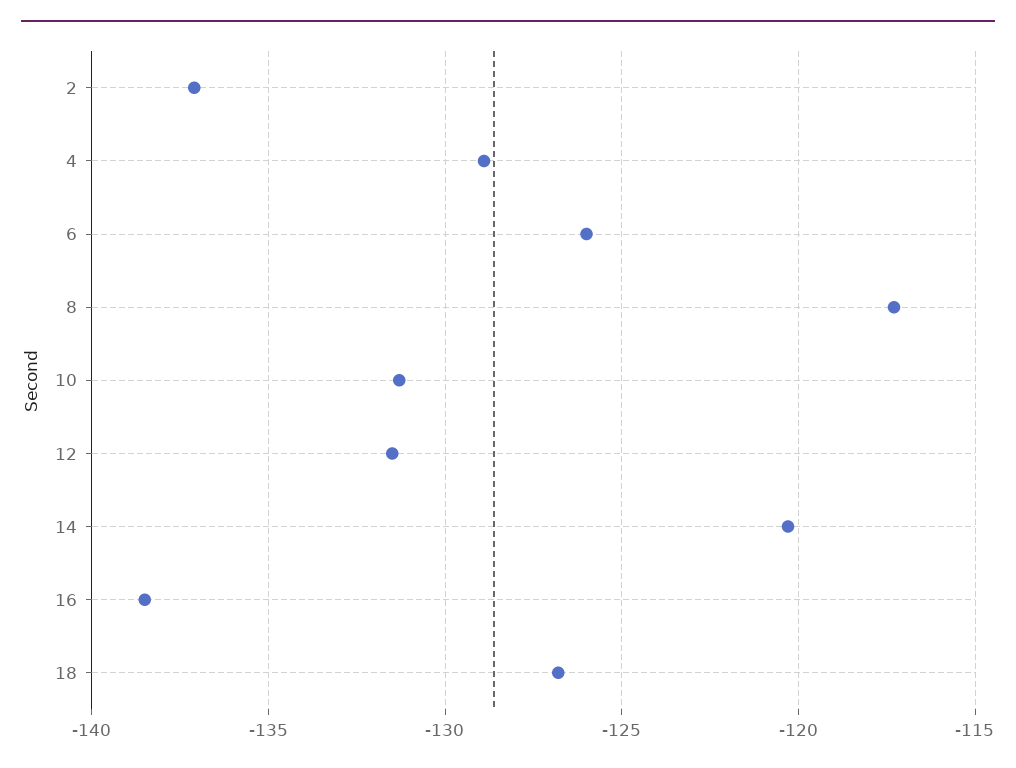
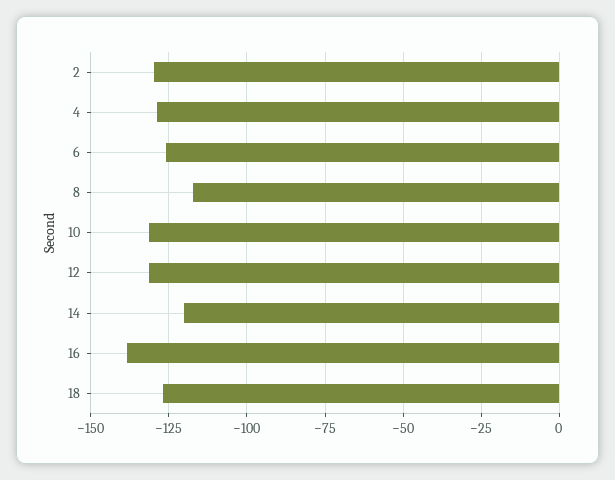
  {
-   "2": -137,
+   "2": -130,
    "4": -129,
    "6": -126,
    "8": -117.5,
    "10": -131.5,
    "12": -131.5,
    "14": -120.5,
    "16": -138.5,
    "18": -127
  }

